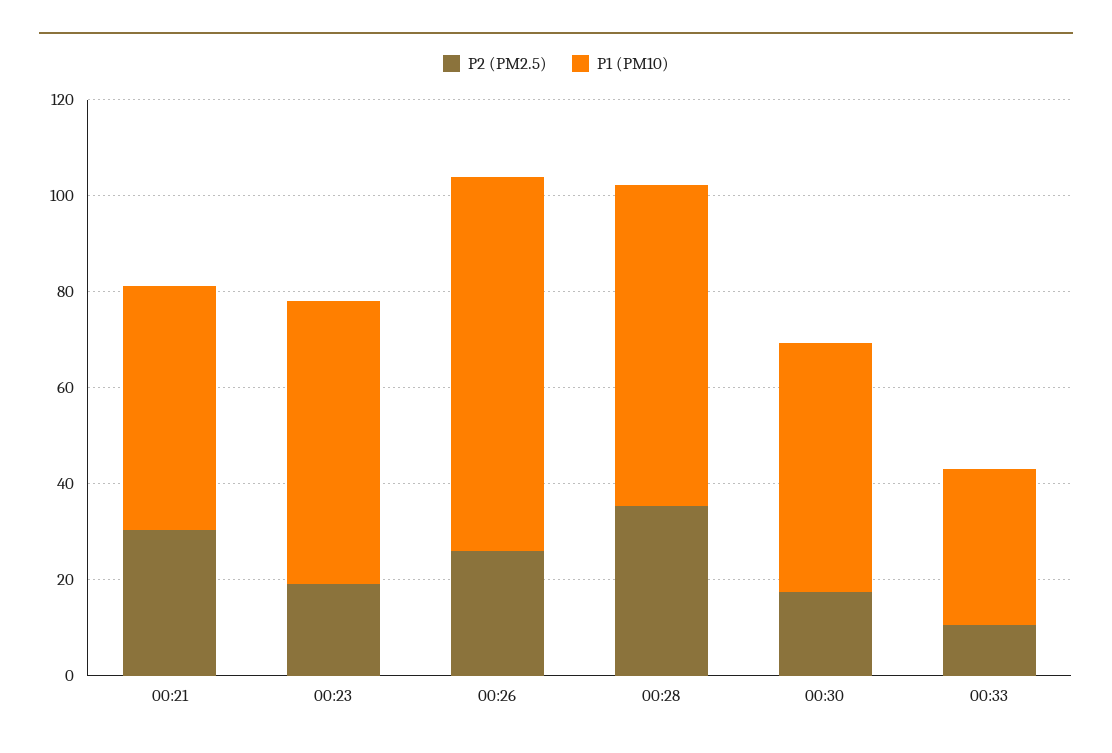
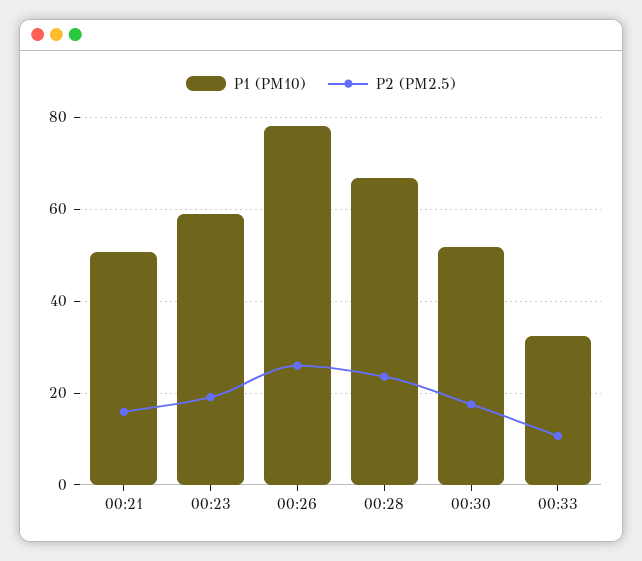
  {
    "P2 (PM2.5)": {
-     "00:21": 30,
+     "00:21": 16,
      "00:23": 20,
      "00:26": 26,
-     "00:28": 35,
+     "00:28": 24,
      "00:30": 18,
      "00:33": 10
    },
    "P1 (PM10)": {
      "00:21": 50,
      "00:23": 58,
      "00:26": 78,
      "00:28": 66,
      "00:30": 52,
      "00:33": 32
    }
  }

